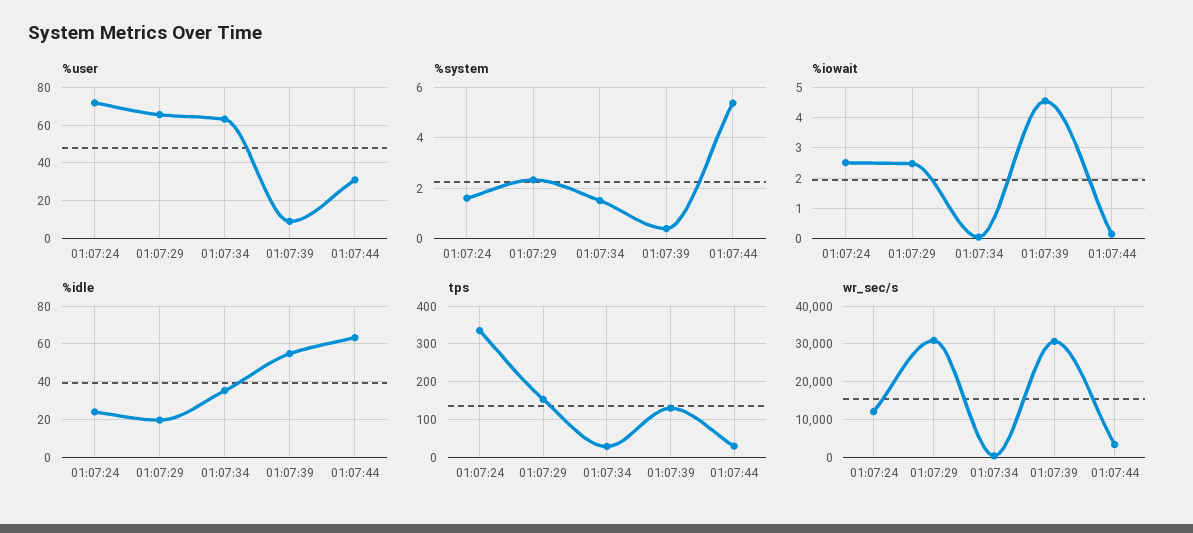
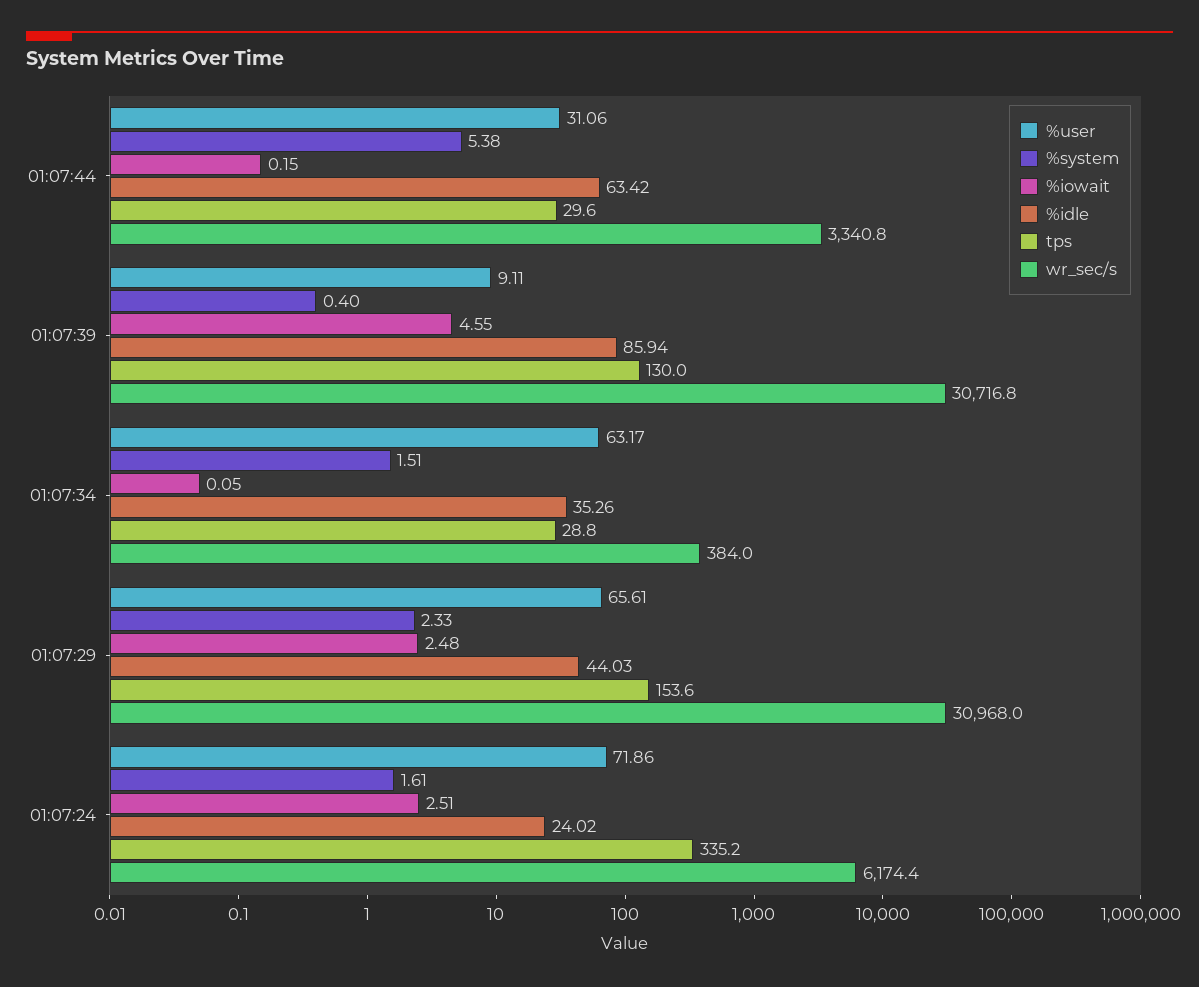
  {
    "%user": {
      "01:07:24": 71.86,
      "01:07:29": 65.61,
      "01:07:34": 63.17,
      "01:07:39": 9.11,
      "01:07:44": 31.06
    },
    "%system": {
      "01:07:24": 1.61,
      "01:07:29": 2.33,
      "01:07:34": 1.51,
      "01:07:39": 0.4,
      "01:07:44": 5.38
    },
    "%iowait": {
      "01:07:24": 2.51,
      "01:07:29": 2.48,
      "01:07:34": 0.05,
      "01:07:39": 4.55,
      "01:07:44": 0.15
    },
    "%idle": {
      "01:07:24": 24.02,
-     "01:07:29": 20,
+     "01:07:29": 44.03,
      "01:07:34": 35.26,
-     "01:07:39": 55,
+     "01:07:39": 85.94,
      "01:07:44": 63.42
    },
    "tps": {
      "01:07:24": 335.2,
      "01:07:29": 153.6,
      "01:07:34": 28.8,
      "01:07:39": 130,
      "01:07:44": 29.6
    },
    "wr_sec/s": {
-     "01:07:24": 12000,
+     "01:07:24": 6174.4,
      "01:07:29": 30968,
      "01:07:34": 384,
      "01:07:39": 30716.8,
      "01:07:44": 3340.8
    }
  }

